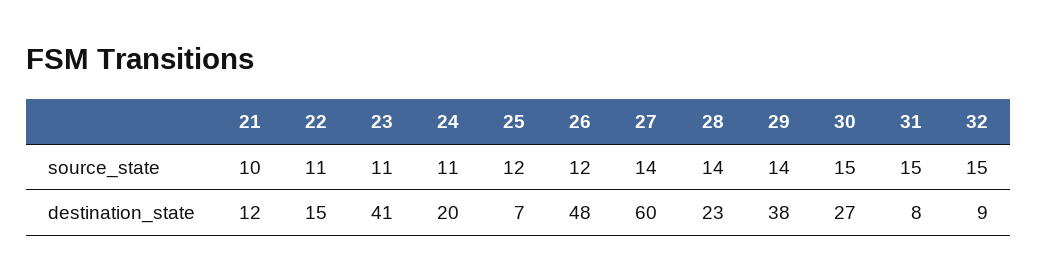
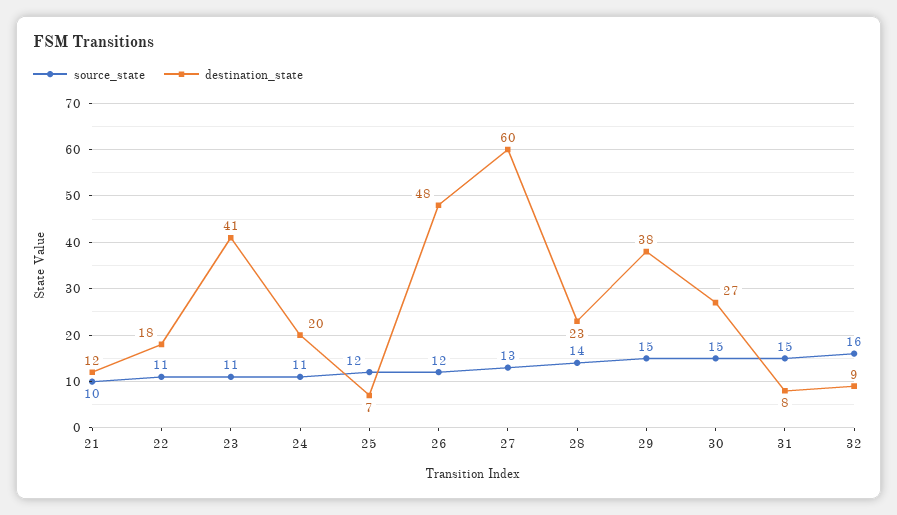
  {
    "source_state": {
      "21": 10,
      "22": 11,
      "23": 11,
      "24": 11,
      "25": 12,
      "26": 12,
-     "27": 14,
+     "27": 13,
      "28": 14,
-     "29": 14,
+     "29": 15,
      "30": 15,
      "31": 15,
-     "32": 15
+     "32": 16
    },
    "destination_state": {
      "21": 12,
-     "22": 15,
+     "22": 18,
      "23": 41,
      "24": 20,
      "25": 7,
      "26": 48,
      "27": 60,
      "28": 23,
      "29": 38,
      "30": 27,
      "31": 8,
      "32": 9
    }
  }

